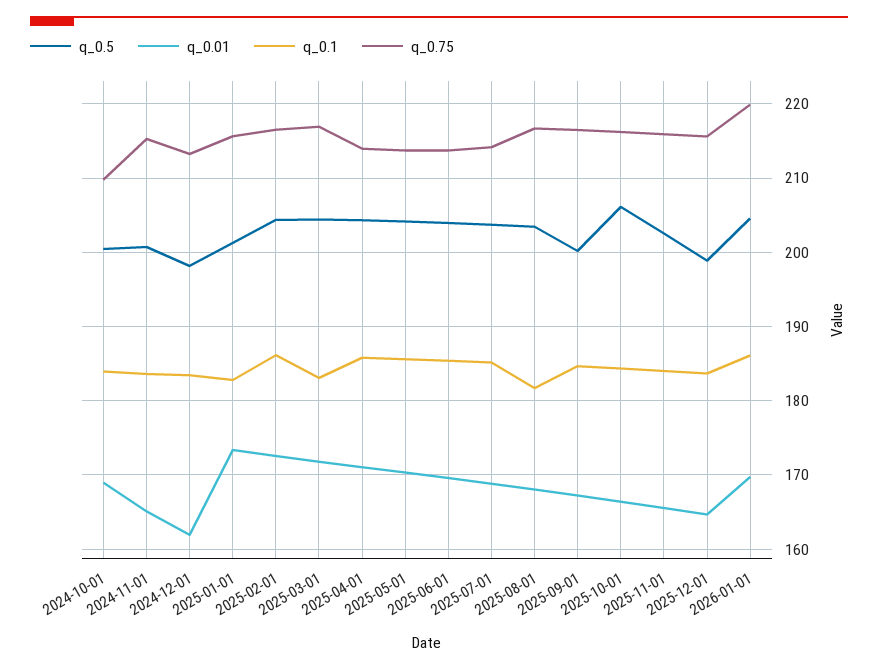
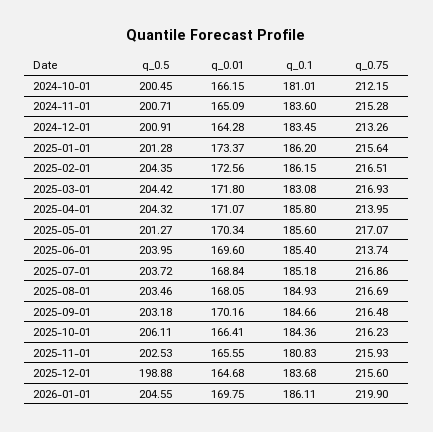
  {
    "q_0.5": {
      "2024-10-01": 200.45,
      "2024-11-01": 200.71,
-     "2024-12-01": 198,
+     "2024-12-01": 200.91,
      "2025-01-01": 201.28,
      "2025-02-01": 204.35,
      "2025-03-01": 204.42,
      "2025-04-01": 204.32,
-     "2025-05-01": 204,
+     "2025-05-01": 201.27,
      "2025-06-01": 203.95,
      "2025-07-01": 203.72,
      "2025-08-01": 203.46,
-     "2025-09-01": 200,
+     "2025-09-01": 203.18,
      "2025-10-01": 206.11,
      "2025-11-01": 202.53,
      "2025-12-01": 198.88,
      "2026-01-01": 204.55
    },
    "q_0.01": {
-     "2024-10-01": 169,
+     "2024-10-01": 166.15,
      "2024-11-01": 165.09,
-     "2024-12-01": 162,
+     "2024-12-01": 164.28,
      "2025-01-01": 173.37,
      "2025-02-01": 172.56,
      "2025-03-01": 171.8,
      "2025-04-01": 171.07,
      "2025-05-01": 170.34,
      "2025-06-01": 169.6,
      "2025-07-01": 168.84,
      "2025-08-01": 168.05,
-     "2025-09-01": 167,
+     "2025-09-01": 170.16,
      "2025-10-01": 166.41,
      "2025-11-01": 165.55,
      "2025-12-01": 164.68,
      "2026-01-01": 169.75
    },
    "q_0.1": {
-     "2024-10-01": 184,
+     "2024-10-01": 181.01,
      "2024-11-01": 183.6,
      "2024-12-01": 183.45,
-     "2025-01-01": 183,
+     "2025-01-01": 186.2,
      "2025-02-01": 186.15,
      "2025-03-01": 183.08,
      "2025-04-01": 185.8,
      "2025-05-01": 185.6,
      "2025-06-01": 185.4,
      "2025-07-01": 185.18,
-     "2025-08-01": 182,
+     "2025-08-01": 184.93,
      "2025-09-01": 184.66,
      "2025-10-01": 184.36,
-     "2025-11-01": 184,
+     "2025-11-01": 180.83,
      "2025-12-01": 183.68,
      "2026-01-01": 186.11
    },
    "q_0.75": {
-     "2024-10-01": 210,
+     "2024-10-01": 212.15,
      "2024-11-01": 215.28,
      "2024-12-01": 213.26,
      "2025-01-01": 215.64,
      "2025-02-01": 216.51,
      "2025-03-01": 216.93,
      "2025-04-01": 213.95,
-     "2025-05-01": 214,
+     "2025-05-01": 217.07,
      "2025-06-01": 213.74,
-     "2025-07-01": 214,
+     "2025-07-01": 216.86,
      "2025-08-01": 216.69,
      "2025-09-01": 216.48,
      "2025-10-01": 216.23,
      "2025-11-01": 215.93,
      "2025-12-01": 215.6,
      "2026-01-01": 219.9
    }
  }

